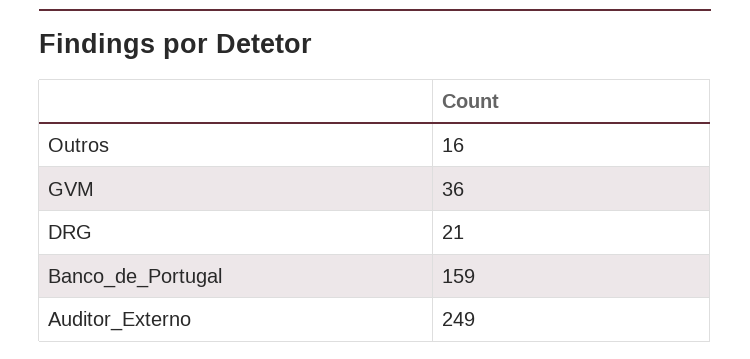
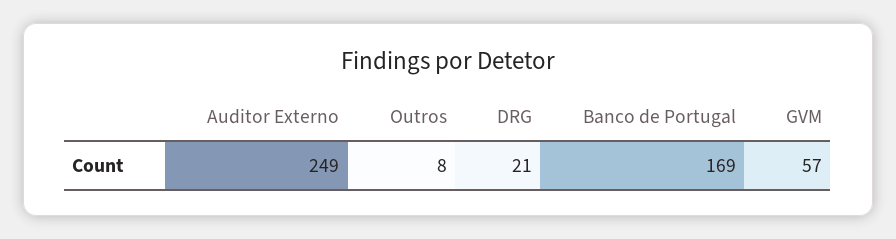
  {
-   "Outros": 16,
+   "Outros": 8,
-   "GVM": 36,
+   "GVM": 57,
    "DRG": 21,
-   "Banco_de_Portugal": 159,
+   "Banco_de_Portugal": 169,
    "Auditor_Externo": 249
  }

